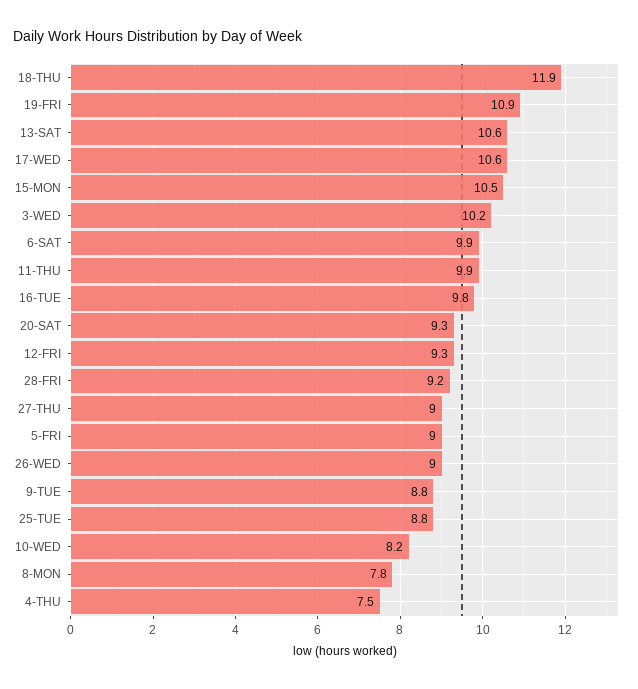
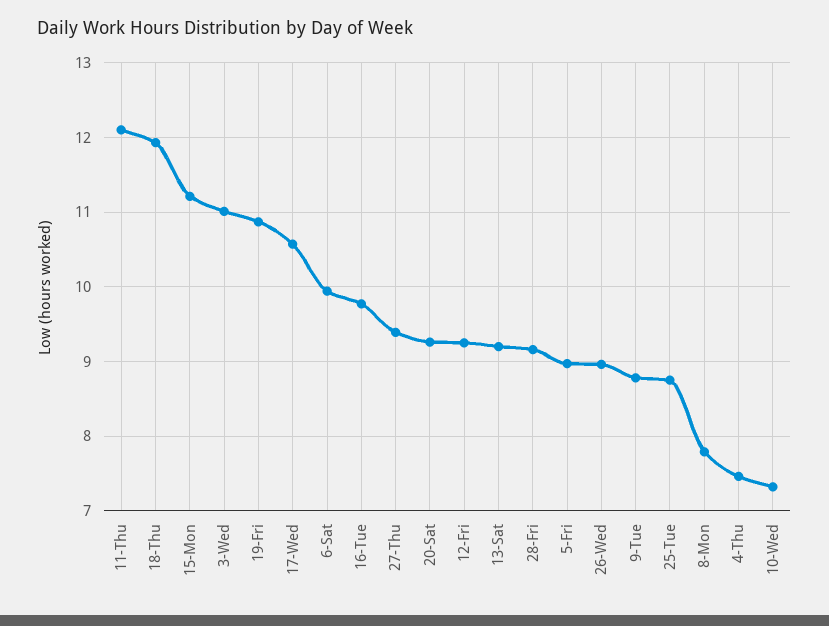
  {
    "18-THU": 11.9,
    "19-FRI": 10.9,
-   "13-SAT": 10.6,
+   "13-SAT": 9.2,
    "17-WED": 10.6,
-   "15-MON": 10.5,
+   "15-MON": 11.2,
-   "3-WED": 10.2,
+   "3-WED": 11,
    "6-SAT": 9.9,
-   "11-THU": 9.9,
+   "11-THU": 12.1,
    "16-TUE": 9.8,
    "20-SAT": 9.3,
    "12-FRI": 9.3,
    "28-FRI": 9.2,
-   "27-THU": 9,
+   "27-THU": 9.4,
    "5-FRI": 9,
    "26-WED": 9,
    "9-TUE": 8.8,
    "25-TUE": 8.8,
-   "10-WED": 8.2,
+   "10-WED": 7.3,
    "8-MON": 7.8,
    "4-THU": 7.5
  }

